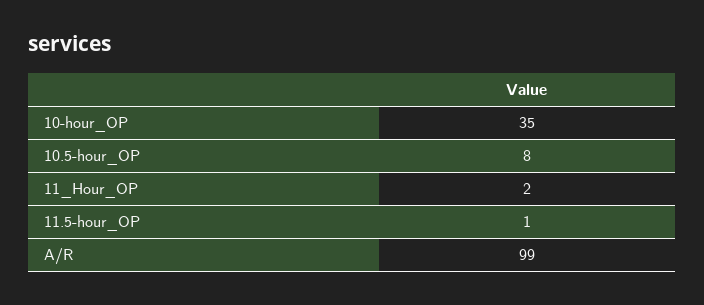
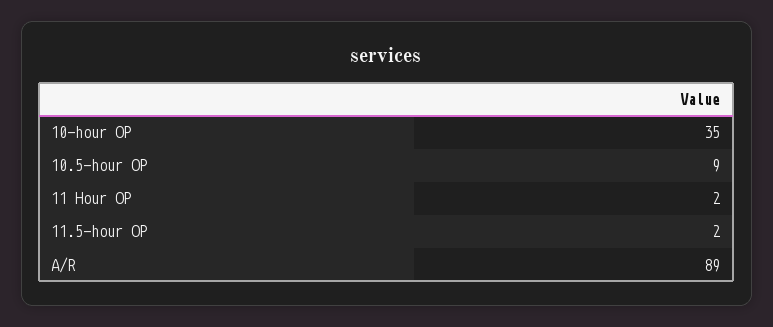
  {
    "10-hour_OP": 35,
-   "10.5-hour_OP": 8,
+   "10.5-hour_OP": 9,
    "11_Hour_OP": 2,
-   "11.5-hour_OP": 1,
+   "11.5-hour_OP": 2,
-   "A/R": 99
+   "A/R": 89
  }

